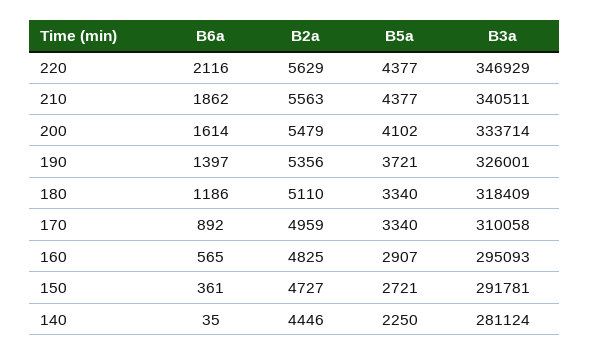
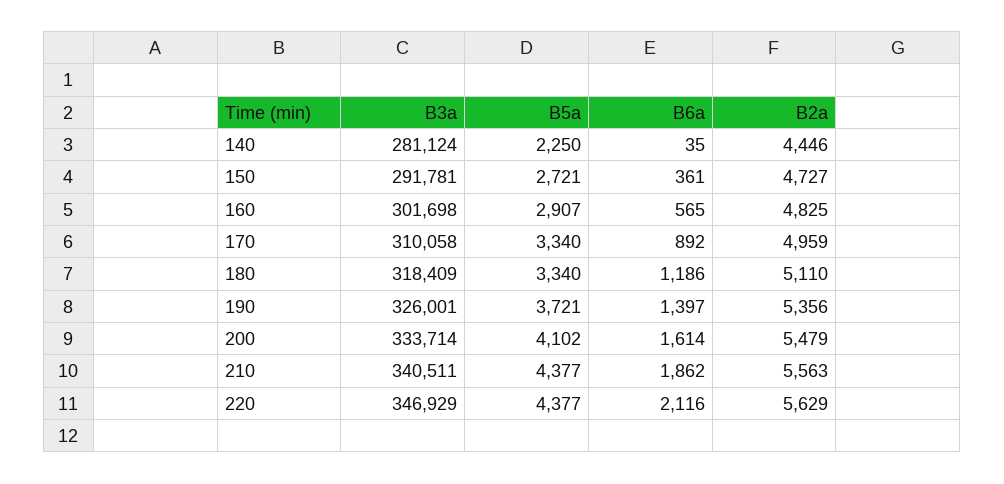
  {
    "B6a": {
      "220": 2116,
      "210": 1862,
      "200": 1614,
      "190": 1397,
      "180": 1186,
      "170": 892,
      "160": 565,
      "150": 361,
      "140": 35
    },
    "B2a": {
      "220": 5629,
      "210": 5563,
      "200": 5479,
      "190": 5356,
      "180": 5110,
      "170": 4959,
      "160": 4825,
      "150": 4727,
      "140": 4446
    },
    "B5a": {
      "220": 4377,
      "210": 4377,
      "200": 4102,
      "190": 3721,
      "180": 3340,
      "170": 3340,
      "160": 2907,
      "150": 2721,
      "140": 2250
    },
    "B3a": {
      "220": 346929,
      "210": 340511,
      "200": 333714,
      "190": 326001,
      "180": 318409,
      "170": 310058,
-     "160": 295093,
+     "160": 301698,
      "150": 291781,
      "140": 281124
    }
  }

